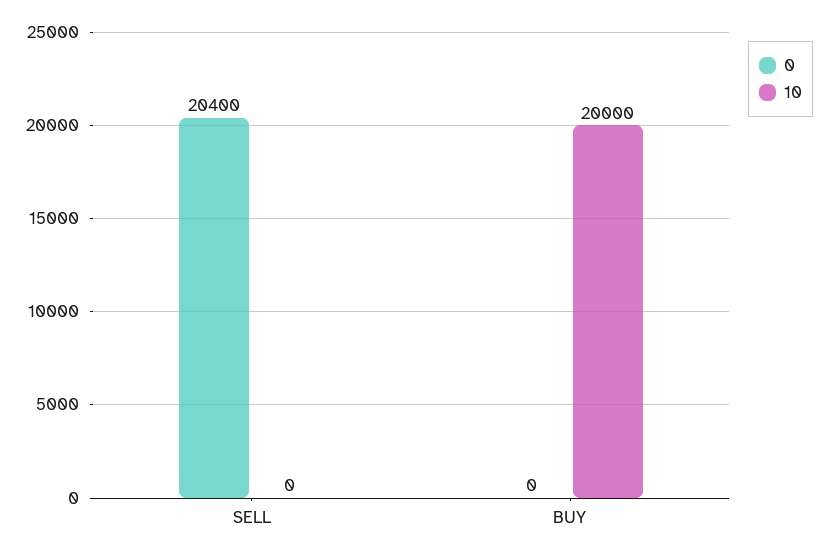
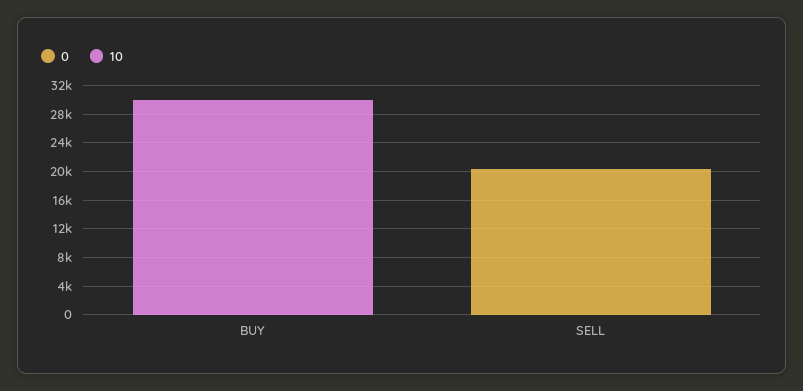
  {
    "0": {
      "SELL": 20400,
      "BUY": 0
    },
    "10": {
      "SELL": 0,
-     "BUY": 20000
+     "BUY": 30000
    }
  }

